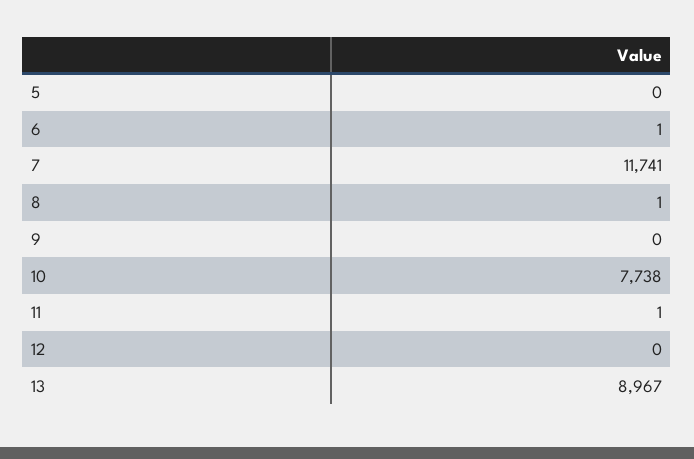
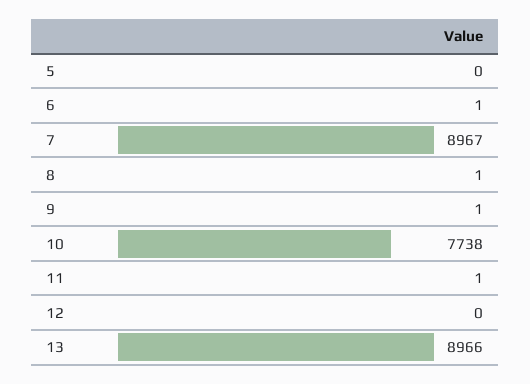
  {
    "5": 0,
    "6": 1,
-   "7": 11741,
+   "7": 8967,
    "8": 1,
-   "9": 0,
+   "9": 1,
    "10": 7738,
    "11": 1,
    "12": 0,
-   "13": 8967
+   "13": 8966
  }

